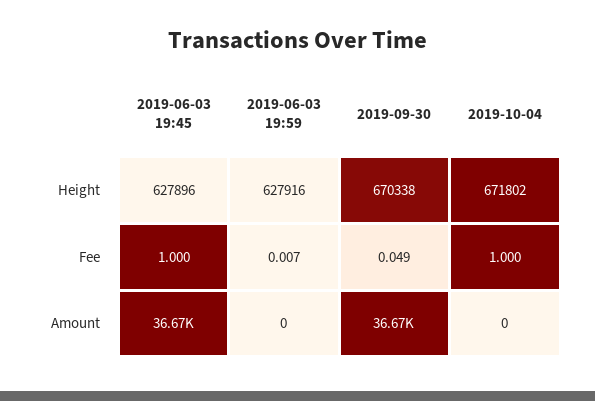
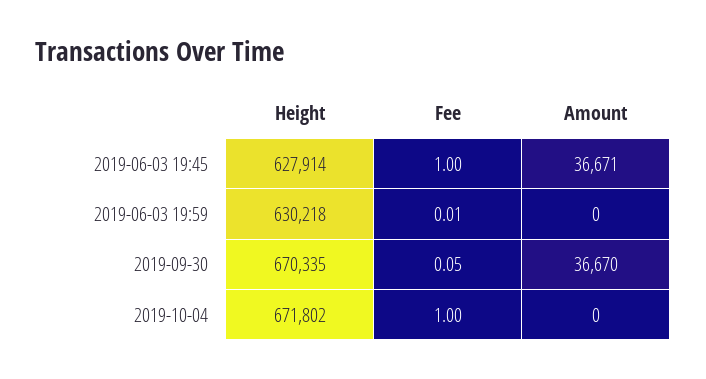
  {
    "2019-06-03 19:45": {
-     "Height": 627896,
+     "Height": 627914,
      "Fee": 1,
      "Amount": 36671
    },
    "2019-06-03 19:59": {
-     "Height": 627916,
+     "Height": 630218,
      "Fee": 0.007,
      "Amount": 0
    },
    "2019-09-30": {
-     "Height": 670338,
+     "Height": 670335,
      "Fee": 0.049,
      "Amount": 36670
    },
    "2019-10-04": {
      "Height": 671802,
      "Fee": 1,
      "Amount": 0
    }
  }

